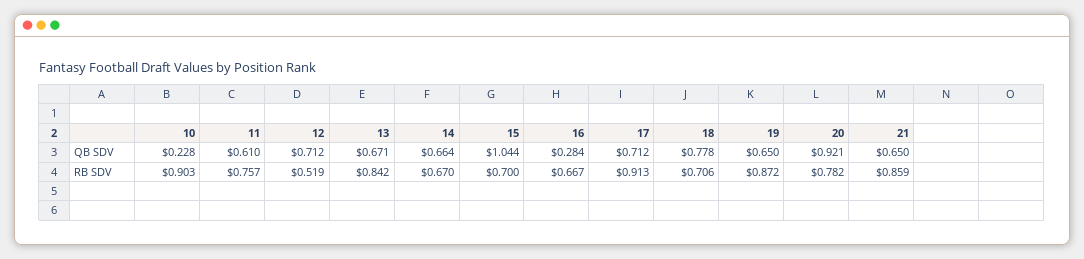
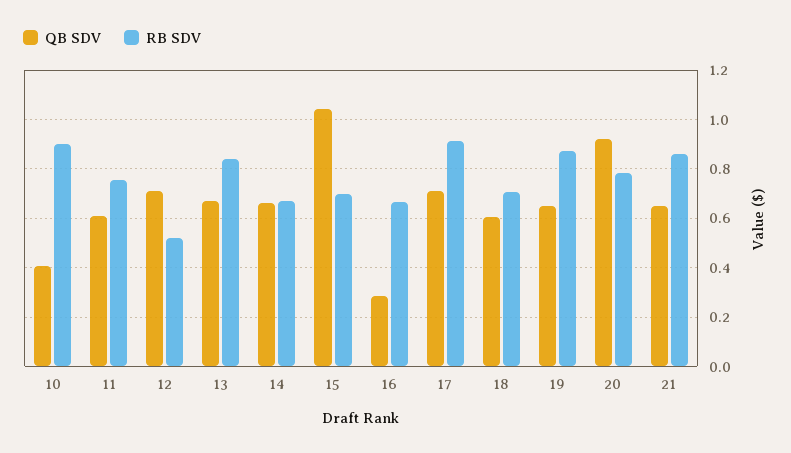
  {
    "QB SDV": {
-     "10": 0.228,
+     "10": 0.4,
      "11": 0.61,
      "12": 0.712,
      "13": 0.671,
      "14": 0.664,
      "15": 1.044,
      "16": 0.284,
      "17": 0.712,
-     "18": 0.778,
+     "18": 0.6,
      "19": 0.65,
      "20": 0.921,
      "21": 0.65
    },
    "RB SDV": {
      "10": 0.903,
      "11": 0.757,
      "12": 0.519,
      "13": 0.842,
      "14": 0.67,
      "15": 0.7,
      "16": 0.667,
      "17": 0.913,
      "18": 0.706,
      "19": 0.872,
      "20": 0.782,
      "21": 0.859
    }
  }

